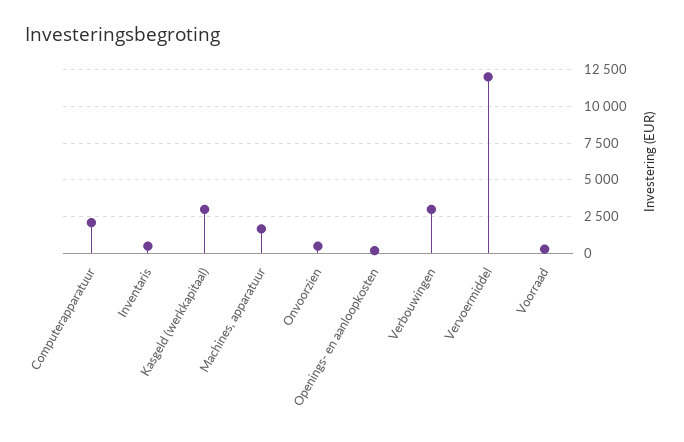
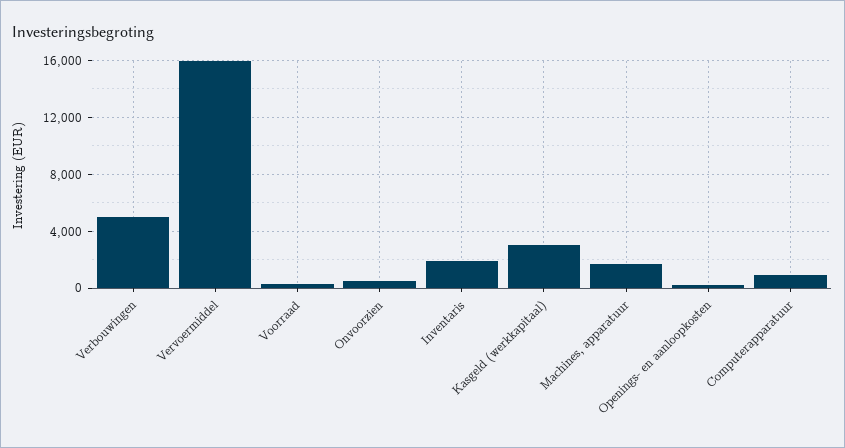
  {
-   "Computerapparatuur": 2000,
+   "Computerapparatuur": 1000,
-   "Inventaris": 500,
+   "Inventaris": 2000,
    "Kasgeld (werkkapitaal)": 3000,
    "Machines, apparatuur": 1500,
    "Onvoorzien": 500,
    "Openings- en aanloopkosten": 0,
-   "Verbouwingen": 3000,
+   "Verbouwingen": 5000,
-   "Vervoermiddel": 12000,
+   "Vervoermiddel": 16000,
    "Voorraad": 500
  }

